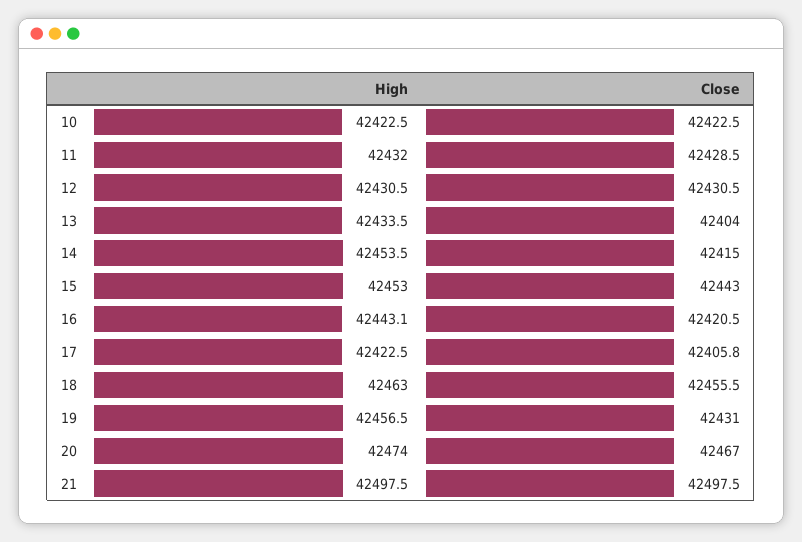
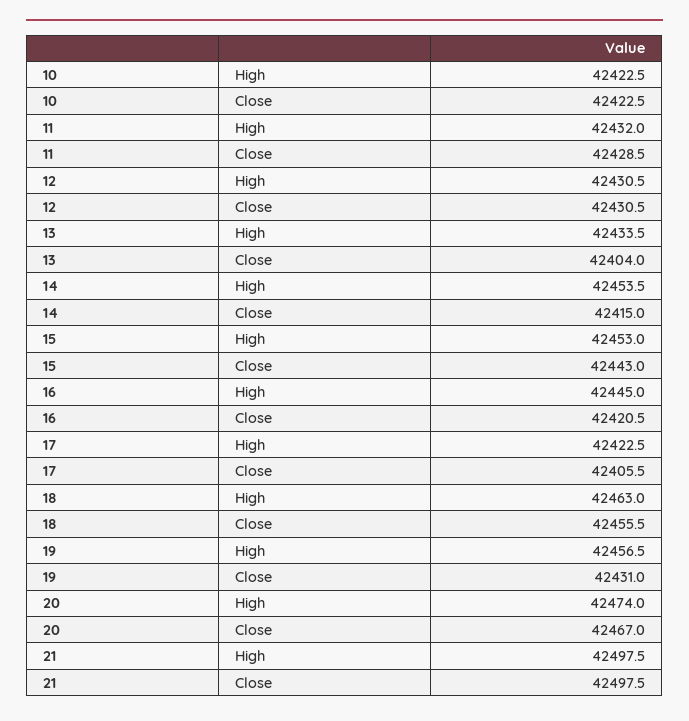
  {
    "High": {
      "10": 42422.5,
      "11": 42432,
      "12": 42430.5,
      "13": 42433.5,
      "14": 42453.5,
      "15": 42453,
-     "16": 42443.1,
+     "16": 42445,
      "17": 42422.5,
      "18": 42463,
      "19": 42456.5,
      "20": 42474,
      "21": 42497.5
    },
    "Close": {
      "10": 42422.5,
      "11": 42428.5,
      "12": 42430.5,
      "13": 42404,
      "14": 42415,
      "15": 42443,
      "16": 42420.5,
-     "17": 42405.8,
+     "17": 42405.5,
      "18": 42455.5,
      "19": 42431,
      "20": 42467,
      "21": 42497.5
    }
  }

